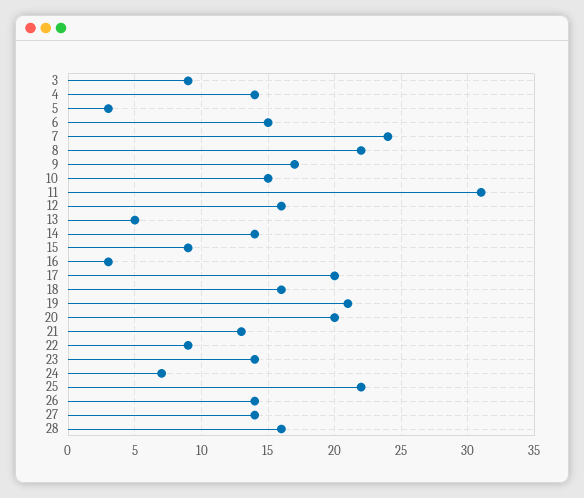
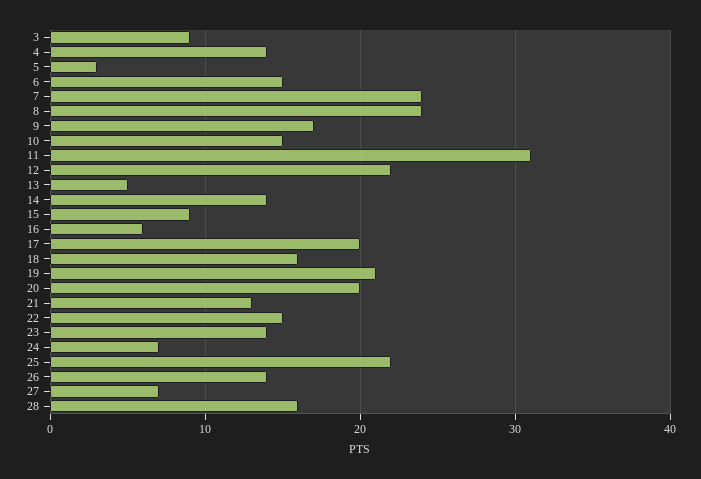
  {
    "3": 9,
    "4": 14,
    "5": 3,
    "6": 15,
    "7": 24,
-   "8": 22,
+   "8": 24,
    "9": 17,
    "10": 15,
    "11": 31,
-   "12": 16,
+   "12": 22,
    "13": 5,
    "14": 14,
    "15": 9,
-   "16": 3,
+   "16": 6,
    "17": 20,
    "18": 16,
    "19": 21,
    "20": 20,
    "21": 13,
-   "22": 9,
+   "22": 15,
    "23": 14,
    "24": 7,
    "25": 22,
    "26": 14,
-   "27": 14,
+   "27": 7,
    "28": 16
  }

